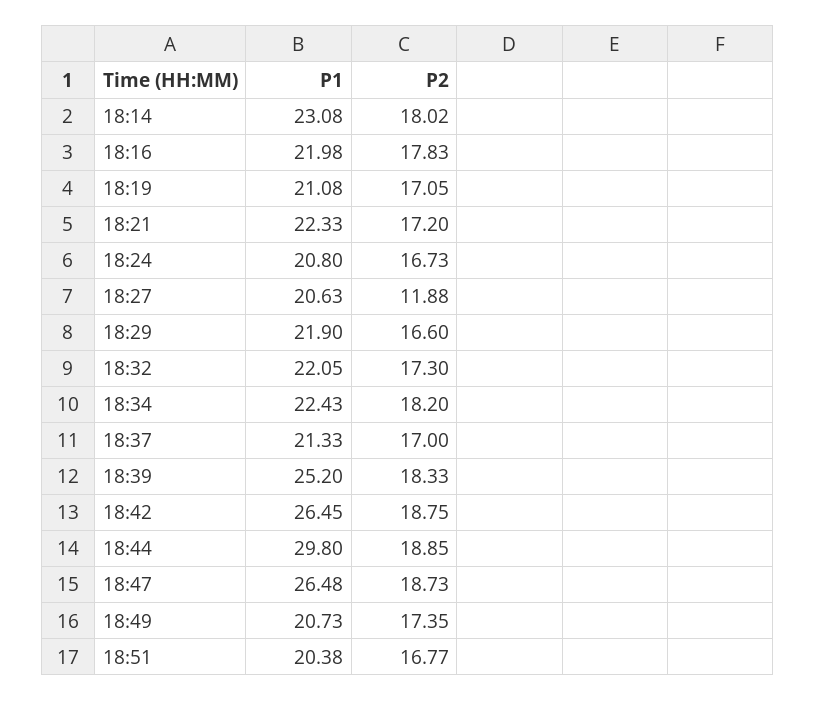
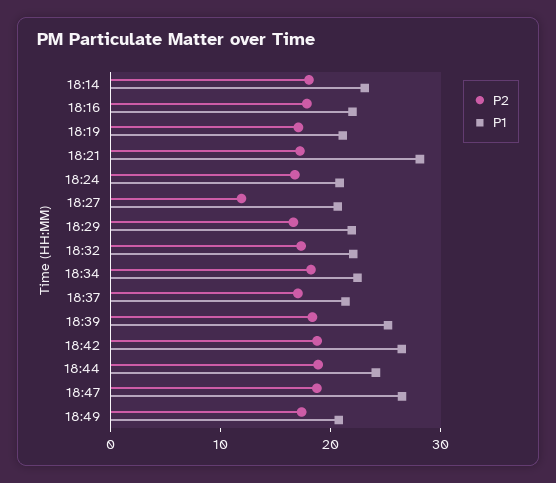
  {
    "P1": {
      "18:14": 23.08,
      "18:16": 21.98,
      "18:19": 21.08,
-     "18:21": 22.33,
+     "18:21": 28,
      "18:24": 20.8,
      "18:27": 20.63,
      "18:29": 21.9,
      "18:32": 22.05,
      "18:34": 22.43,
      "18:37": 21.33,
      "18:39": 25.2,
      "18:42": 26.45,
-     "18:44": 29.8,
+     "18:44": 24,
      "18:47": 26.48,
-     "18:49": 20.73,
+     "18:49": 20.73
-     "18:51": 20.38
    },
    "P2": {
      "18:14": 18.02,
      "18:16": 17.83,
      "18:19": 17.05,
      "18:21": 17.2,
      "18:24": 16.73,
      "18:27": 11.88,
      "18:29": 16.6,
      "18:32": 17.3,
      "18:34": 18.2,
      "18:37": 17,
      "18:39": 18.33,
      "18:42": 18.75,
      "18:44": 18.85,
      "18:47": 18.73,
-     "18:49": 17.35,
+     "18:49": 17.35
-     "18:51": 16.77
    }
  }

